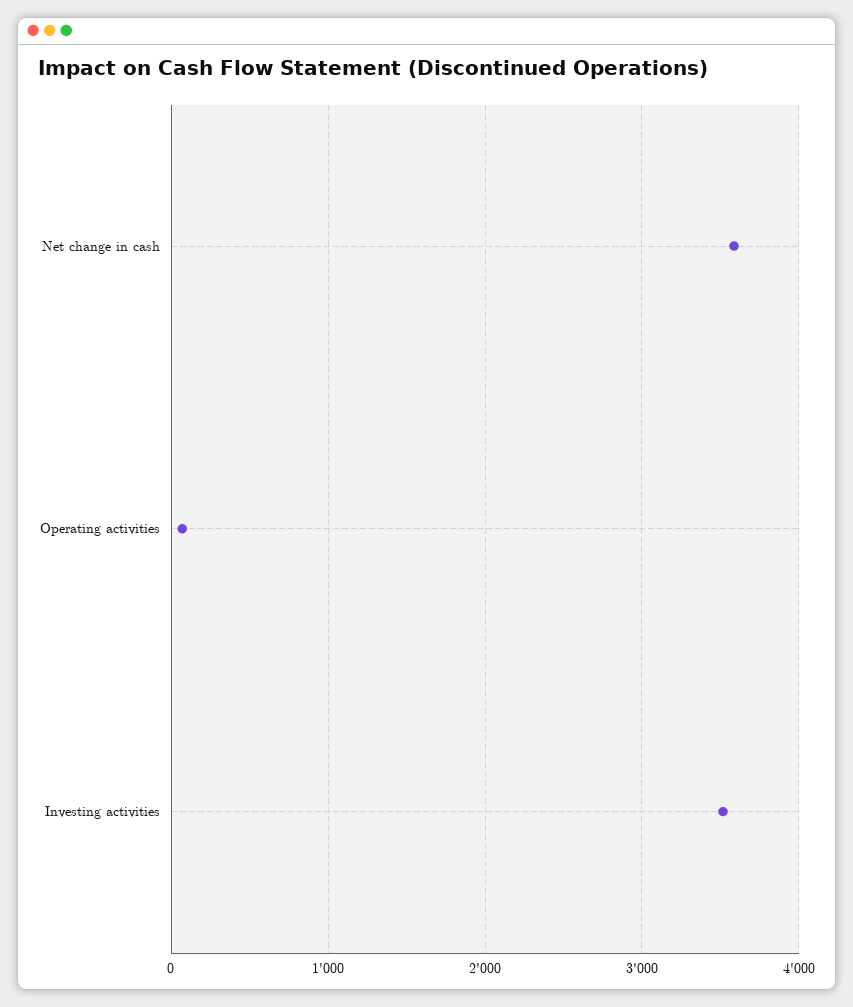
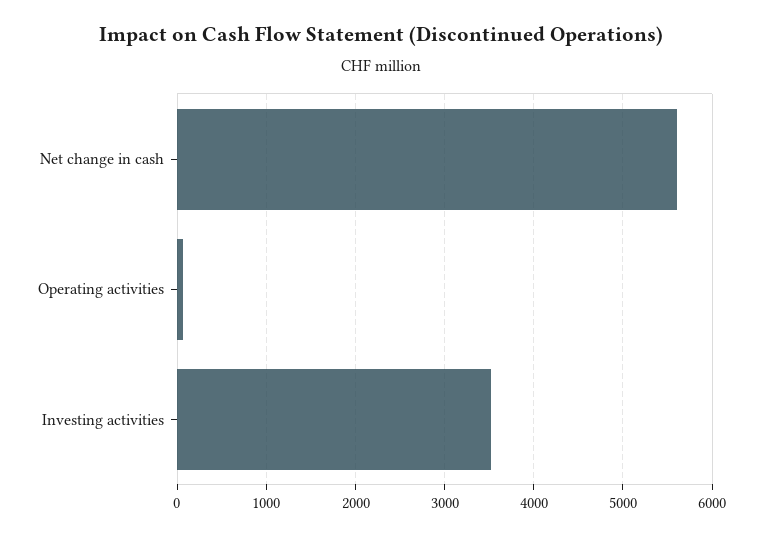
  {
-   "Net change in cash": 3600,
+   "Net change in cash": 5600,
    "Operating activities": 100,
    "Investing activities": 3500
  }

